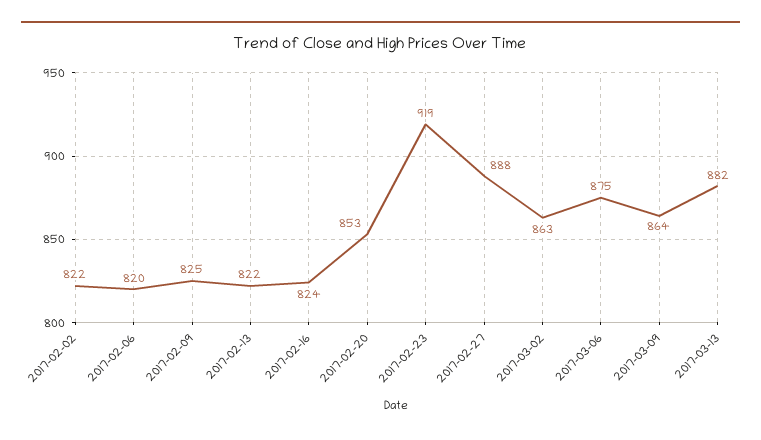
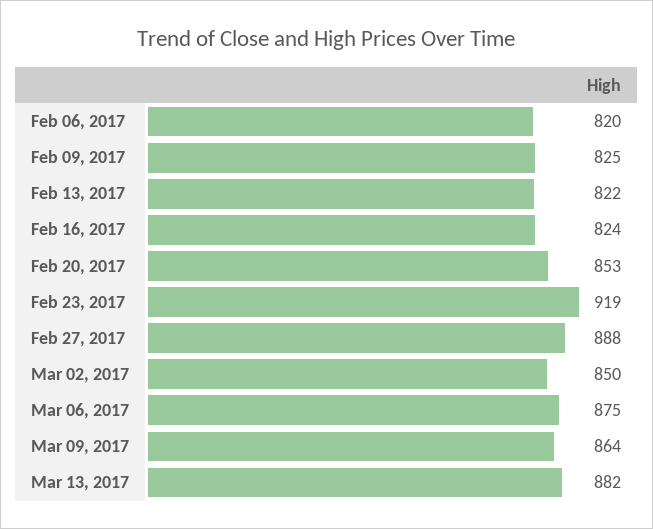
  {
-   "2017-02-02": 822,
    "2017-02-06": 820,
    "2017-02-09": 825,
    "2017-02-13": 822,
    "2017-02-16": 824,
    "2017-02-20": 853,
    "2017-02-23": 919,
    "2017-02-27": 888,
-   "2017-03-02": 863,
+   "2017-03-02": 850,
    "2017-03-06": 875,
    "2017-03-09": 864,
    "2017-03-13": 882
  }

